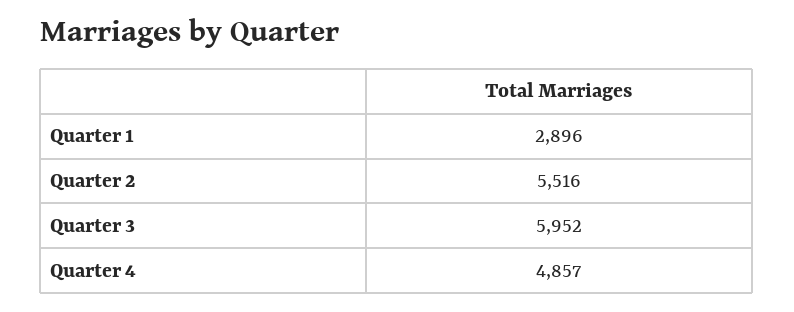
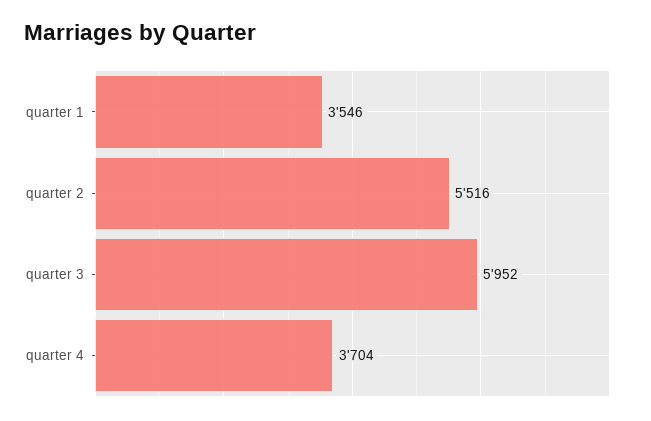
  {
-   "Quarter 1": 2896,
+   "Quarter 1": 3546,
    "Quarter 2": 5516,
    "Quarter 3": 5952,
-   "Quarter 4": 4857
+   "Quarter 4": 3704
  }

